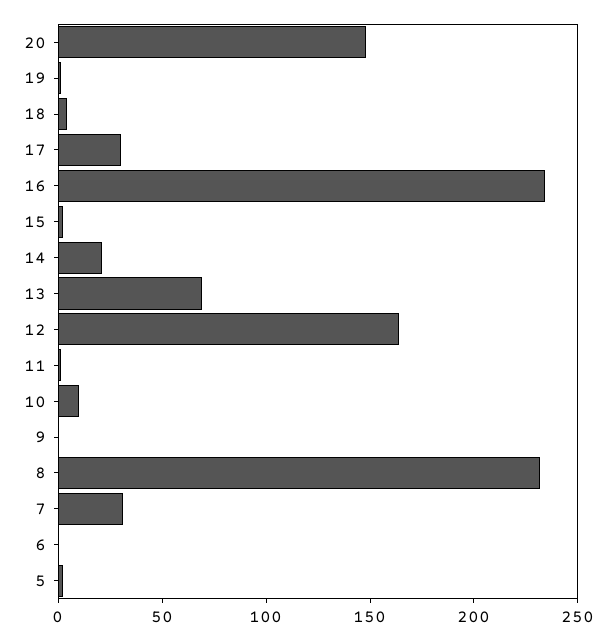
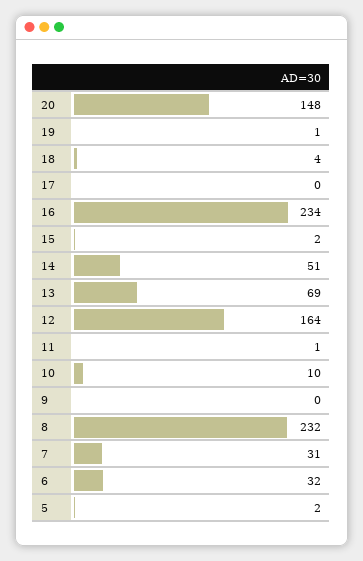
  {
    "20": 148,
    "19": 1,
    "18": 4,
-   "17": 30,
+   "17": 0,
    "16": 234,
    "15": 2,
-   "14": 20,
+   "14": 51,
    "13": 69,
    "12": 164,
    "11": 1,
    "10": 10,
    "9": 0,
    "8": 232,
    "7": 31,
-   "6": 0,
+   "6": 32,
    "5": 2
  }

